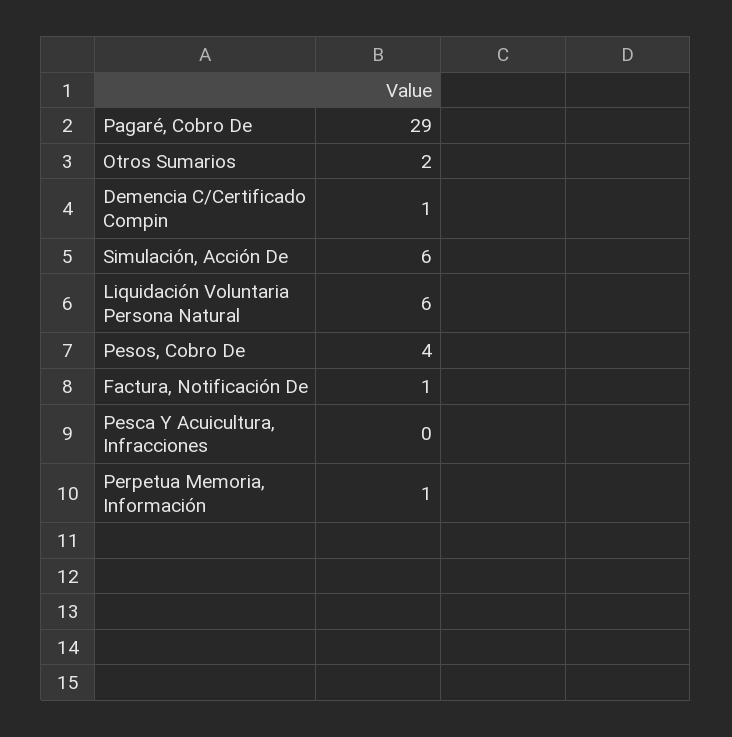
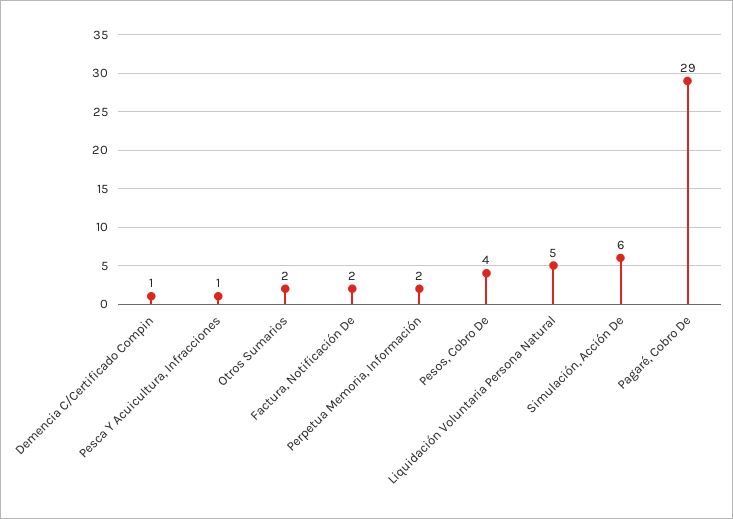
  {
    "Pagaré, Cobro De": 29,
    "Otros Sumarios": 2,
    "Demencia C/Certificado Compin": 1,
    "Simulación, Acción De": 6,
-   "Liquidación Voluntaria Persona Natural": 6,
+   "Liquidación Voluntaria Persona Natural": 5,
    "Pesos, Cobro De": 4,
-   "Factura, Notificación De": 1,
+   "Factura, Notificación De": 2,
-   "Pesca Y Acuicultura, Infracciones": 0,
+   "Pesca Y Acuicultura, Infracciones": 1,
-   "Perpetua Memoria, Información": 1
+   "Perpetua Memoria, Información": 2
  }

